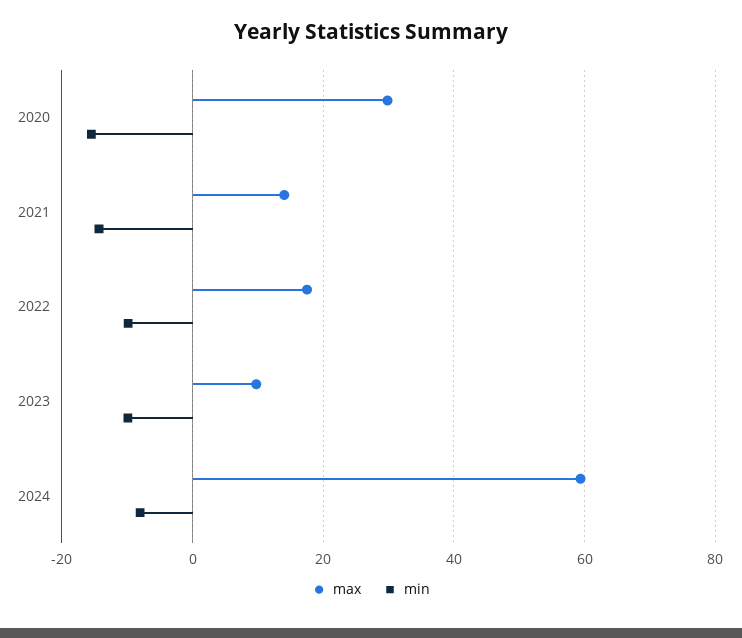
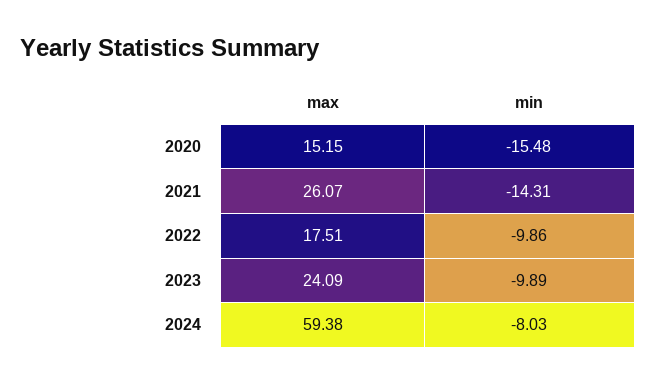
  {
    "max": {
-     "2020": 30,
+     "2020": 15.15,
-     "2021": 14,
+     "2021": 26.07,
      "2022": 17.51,
-     "2023": 10,
+     "2023": 24.09,
      "2024": 59.38
    },
    "min": {
      "2020": -15.48,
      "2021": -14.31,
      "2022": -9.86,
      "2023": -9.89,
      "2024": -8.03
    }
  }

